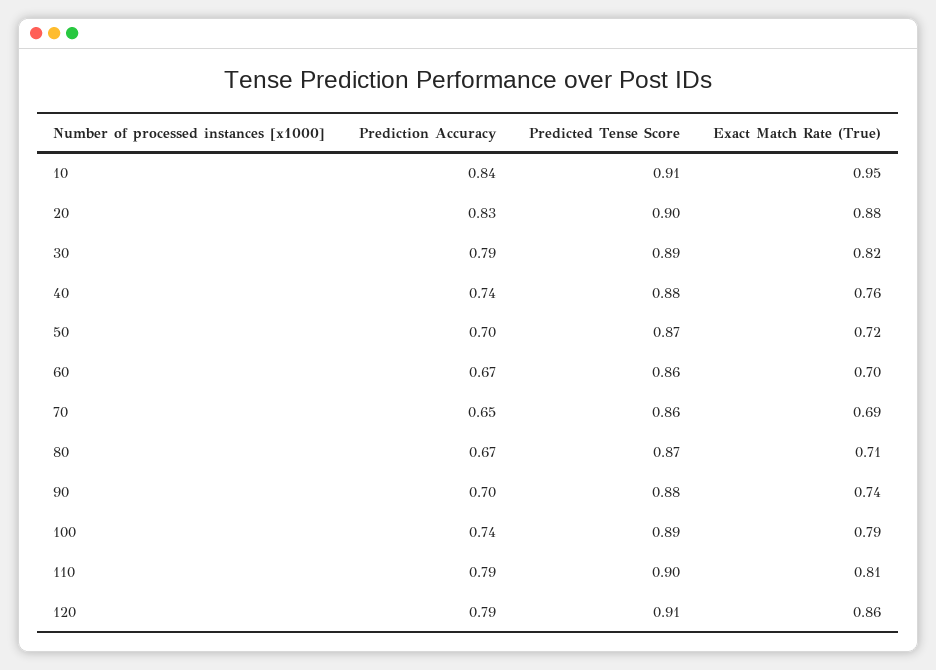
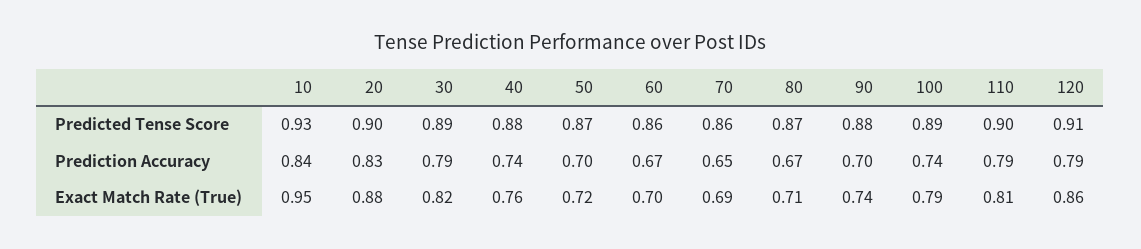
  {
    "Prediction Accuracy": {
      "10": 0.84,
      "20": 0.83,
      "30": 0.79,
      "40": 0.74,
      "50": 0.7,
      "60": 0.67,
      "70": 0.65,
      "80": 0.67,
      "90": 0.7,
      "100": 0.74,
      "110": 0.79,
      "120": 0.79
    },
    "Predicted Tense Score": {
-     "10": 0.91,
+     "10": 0.93,
      "20": 0.9,
      "30": 0.89,
      "40": 0.88,
      "50": 0.87,
      "60": 0.86,
      "70": 0.86,
      "80": 0.87,
      "90": 0.88,
      "100": 0.89,
      "110": 0.9,
      "120": 0.91
    },
    "Exact Match Rate (True)": {
      "10": 0.95,
      "20": 0.88,
      "30": 0.82,
      "40": 0.76,
      "50": 0.72,
      "60": 0.7,
      "70": 0.69,
      "80": 0.71,
      "90": 0.74,
      "100": 0.79,
      "110": 0.81,
      "120": 0.86
    }
  }

